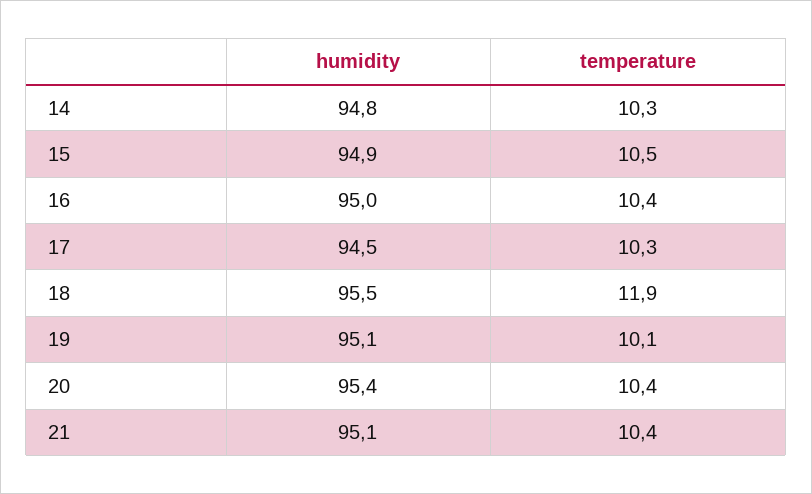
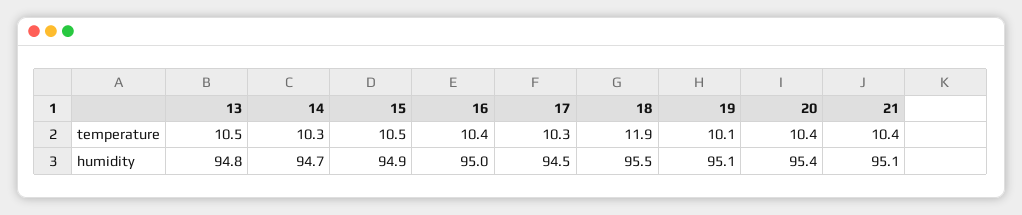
  {
    "humidity": {
-     "14": 94.8,
+     "14": 94.7,
      "15": 94.9,
      "16": 95,
      "17": 94.5,
      "18": 95.5,
      "19": 95.1,
      "20": 95.4,
-     "21": 95.1
+     "21": 95.1,
+     "13": 94.8
    },
    "temperature": {
      "14": 10.3,
      "15": 10.5,
      "16": 10.4,
      "17": 10.3,
      "18": 11.9,
      "19": 10.1,
      "20": 10.4,
-     "21": 10.4
+     "21": 10.4,
+     "13": 10.5
    }
  }

